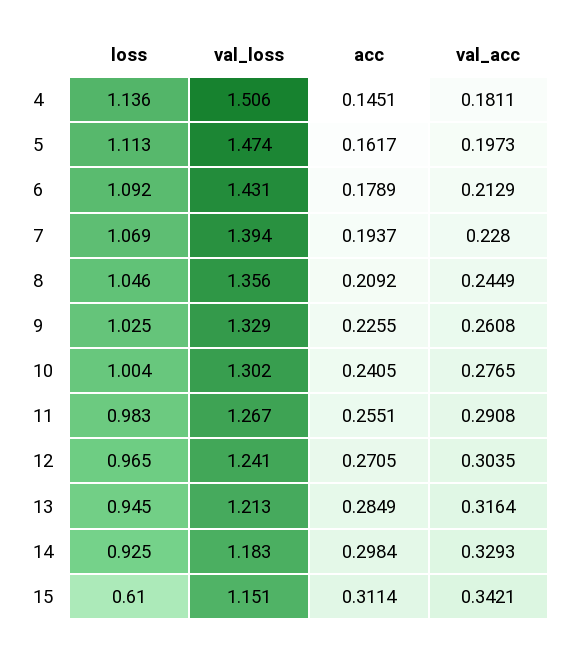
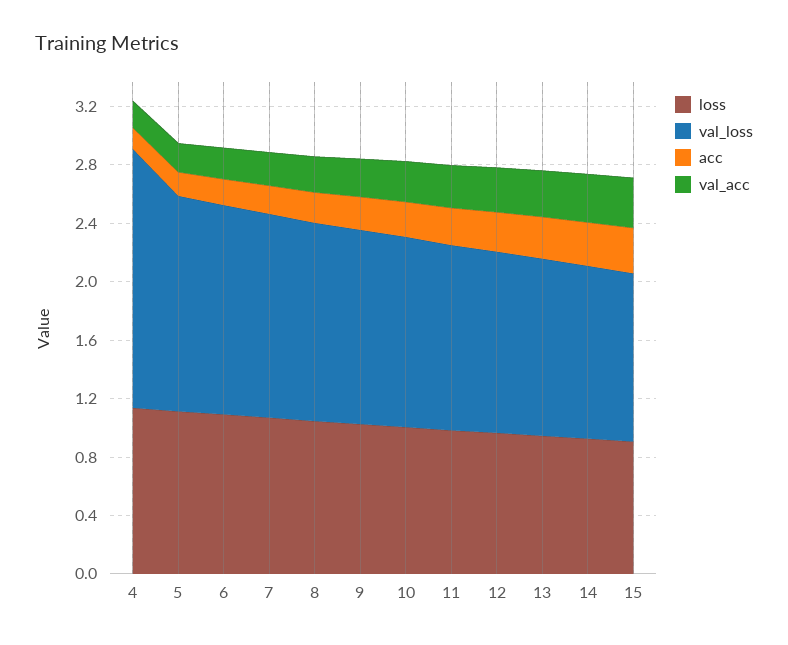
  {
    "loss": {
      "4": 1.136,
      "5": 1.113,
      "6": 1.092,
      "7": 1.069,
      "8": 1.046,
      "9": 1.025,
      "10": 1.004,
      "11": 0.983,
      "12": 0.965,
      "13": 0.945,
      "14": 0.925,
-     "15": 0.61
+     "15": 0.9
    },
    "val_loss": {
-     "4": 1.506,
+     "4": 1.8,
      "5": 1.474,
      "6": 1.431,
      "7": 1.394,
      "8": 1.356,
      "9": 1.329,
      "10": 1.302,
      "11": 1.267,
      "12": 1.241,
      "13": 1.213,
      "14": 1.183,
      "15": 1.151
    },
    "acc": {
      "4": 0.1451,
      "5": 0.1617,
      "6": 0.1789,
      "7": 0.1937,
      "8": 0.2092,
      "9": 0.2255,
      "10": 0.2405,
      "11": 0.2551,
      "12": 0.2705,
      "13": 0.2849,
      "14": 0.2984,
      "15": 0.3114
    },
    "val_acc": {
      "4": 0.1811,
      "5": 0.1973,
      "6": 0.2129,
      "7": 0.228,
      "8": 0.2449,
      "9": 0.2608,
      "10": 0.2765,
      "11": 0.2908,
      "12": 0.3035,
      "13": 0.3164,
      "14": 0.3293,
      "15": 0.3421
    }
  }

